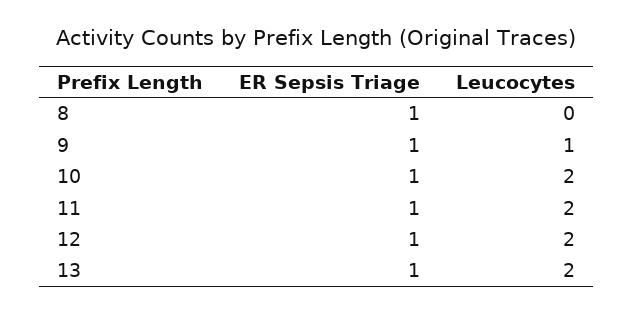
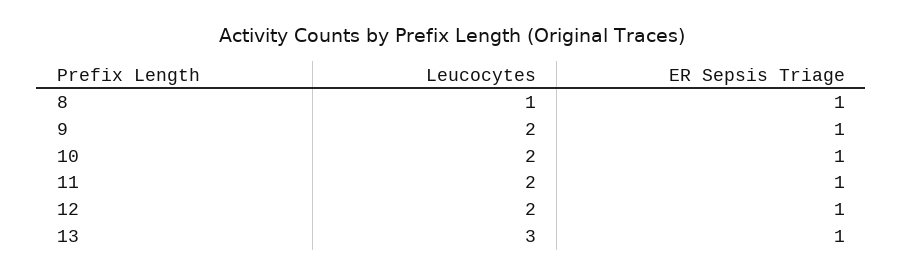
  {
    "ER Sepsis Triage": {
      "8": 1,
      "9": 1,
      "10": 1,
      "11": 1,
      "12": 1,
      "13": 1
    },
    "Leucocytes": {
-     "8": 0,
+     "8": 1,
-     "9": 1,
+     "9": 2,
      "10": 2,
      "11": 2,
      "12": 2,
-     "13": 2
+     "13": 3
    }
  }

